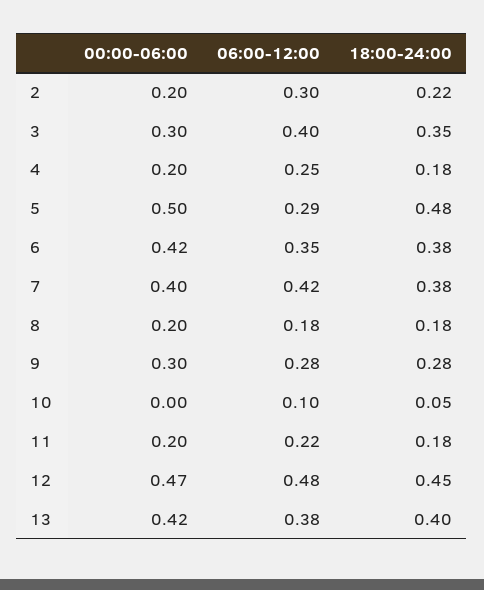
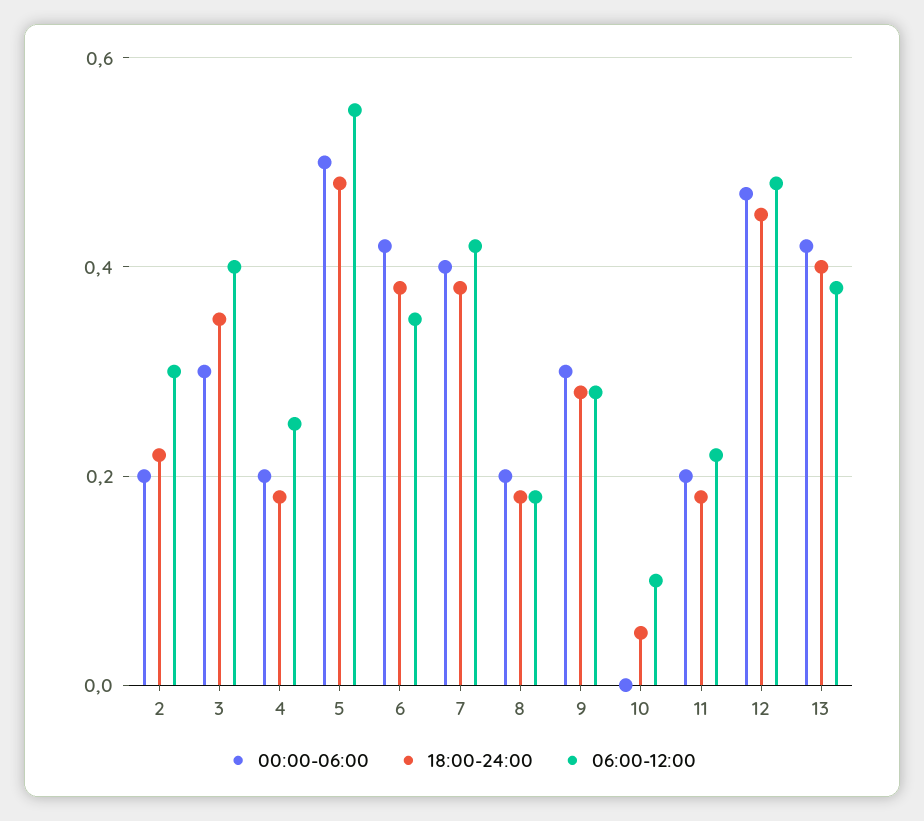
  {
    "00:00-06:00": {
      "2": 0.2,
      "3": 0.3,
      "4": 0.2,
      "5": 0.5,
      "6": 0.42,
      "7": 0.4,
      "8": 0.2,
      "9": 0.3,
      "10": 0,
      "11": 0.2,
      "12": 0.47,
      "13": 0.42
    },
    "06:00-12:00": {
      "2": 0.3,
      "3": 0.4,
      "4": 0.25,
-     "5": 0.29,
+     "5": 0.55,
      "6": 0.35,
      "7": 0.42,
      "8": 0.18,
      "9": 0.28,
      "10": 0.1,
      "11": 0.22,
      "12": 0.48,
      "13": 0.38
    },
    "18:00-24:00": {
      "2": 0.22,
      "3": 0.35,
      "4": 0.18,
      "5": 0.48,
      "6": 0.38,
      "7": 0.38,
      "8": 0.18,
      "9": 0.28,
      "10": 0.05,
      "11": 0.18,
      "12": 0.45,
      "13": 0.4
    }
  }

